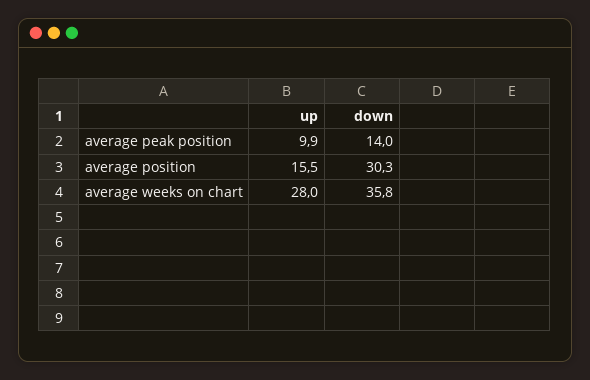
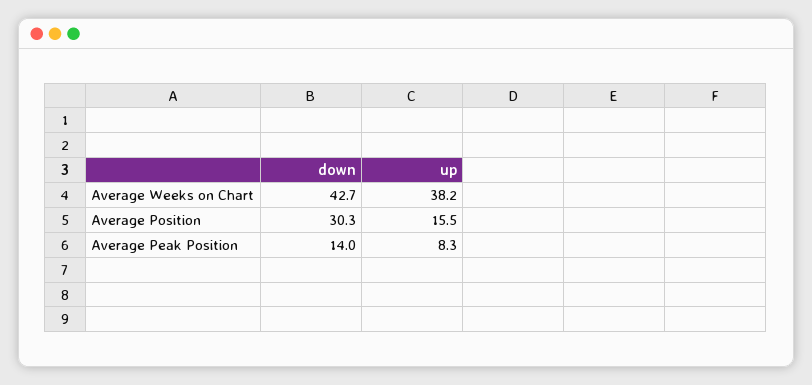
  {
    "up": {
-     "average peak position": 9.9,
+     "average peak position": 8.3,
      "average position": 15.5,
-     "average weeks on chart": 28
+     "average weeks on chart": 38.2
    },
    "down": {
      "average peak position": 14,
      "average position": 30.3,
-     "average weeks on chart": 35.8
+     "average weeks on chart": 42.7
    }
  }

